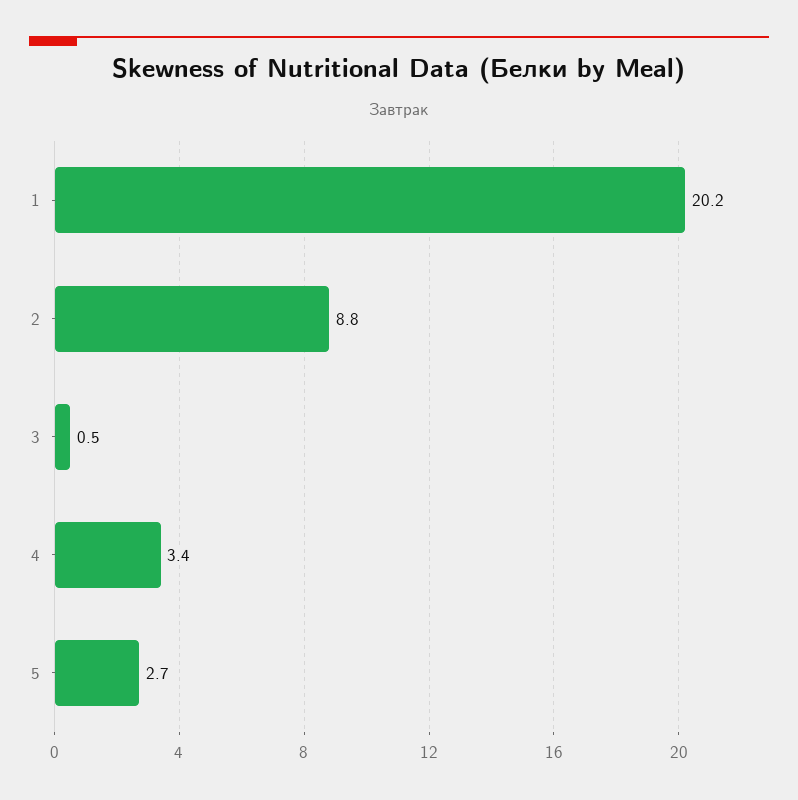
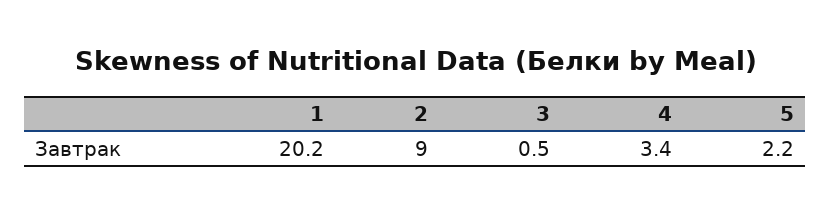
  {
    "1": 20.2,
-   "2": 8.8,
+   "2": 9,
    "3": 0.5,
    "4": 3.4,
-   "5": 2.7
+   "5": 2.2
  }

